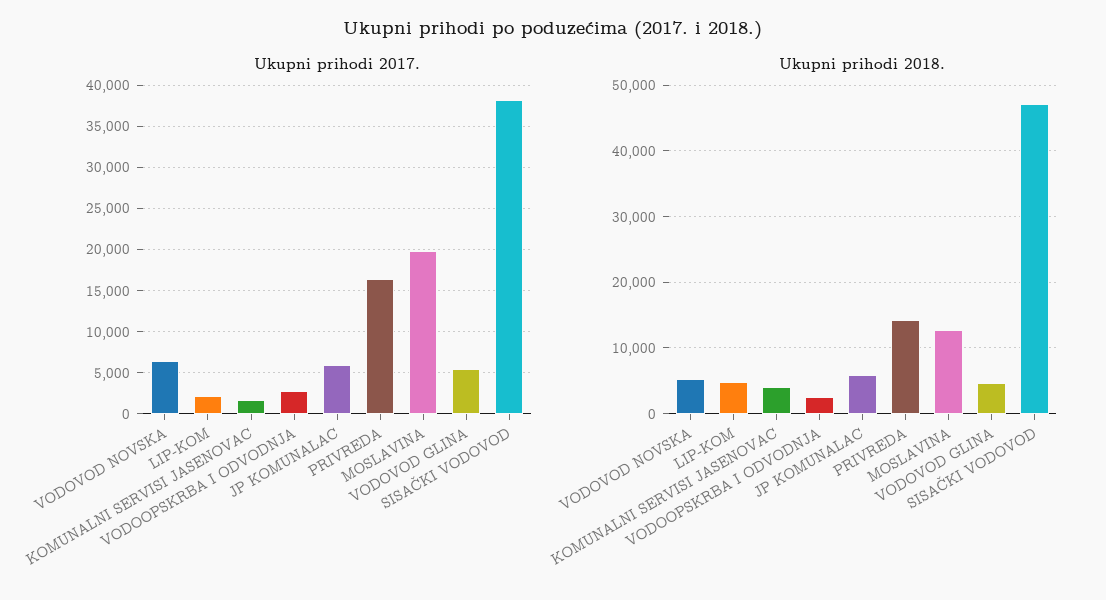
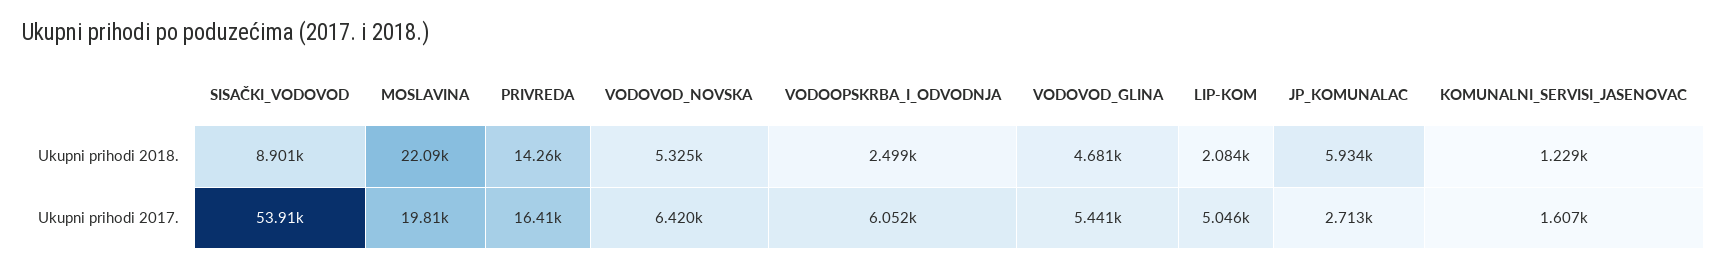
  {
    "Ukupni prihodi 2017.": {
      "VODOVOD NOVSKA": 6420,
-     "LIP-KOM": 2000,
+     "LIP-KOM": 5046,
      "KOMUNALNI SERVISI JASENOVAC": 1607,
-     "VODOOPSKRBA I ODVODNJA": 3000,
+     "VODOOPSKRBA I ODVODNJA": 6052,
-     "JP KOMUNALAC": 6000,
+     "JP KOMUNALAC": 2713,
      "PRIVREDA": 16410,
      "MOSLAVINA": 19810,
      "VODOVOD GLINA": 5441,
-     "SISAČKI VODOVOD": 38000
+     "SISAČKI VODOVOD": 53910
    },
    "Ukupni prihodi 2018.": {
      "VODOVOD NOVSKA": 5325,
-     "LIP-KOM": 5000,
+     "LIP-KOM": 2084,
-     "KOMUNALNI SERVISI JASENOVAC": 4000,
+     "KOMUNALNI SERVISI JASENOVAC": 1229,
      "VODOOPSKRBA I ODVODNJA": 2499,
      "JP KOMUNALAC": 5934,
      "PRIVREDA": 14260,
-     "MOSLAVINA": 13000,
+     "MOSLAVINA": 22090,
      "VODOVOD GLINA": 4681,
-     "SISAČKI VODOVOD": 47000
+     "SISAČKI VODOVOD": 8901
    }
  }

